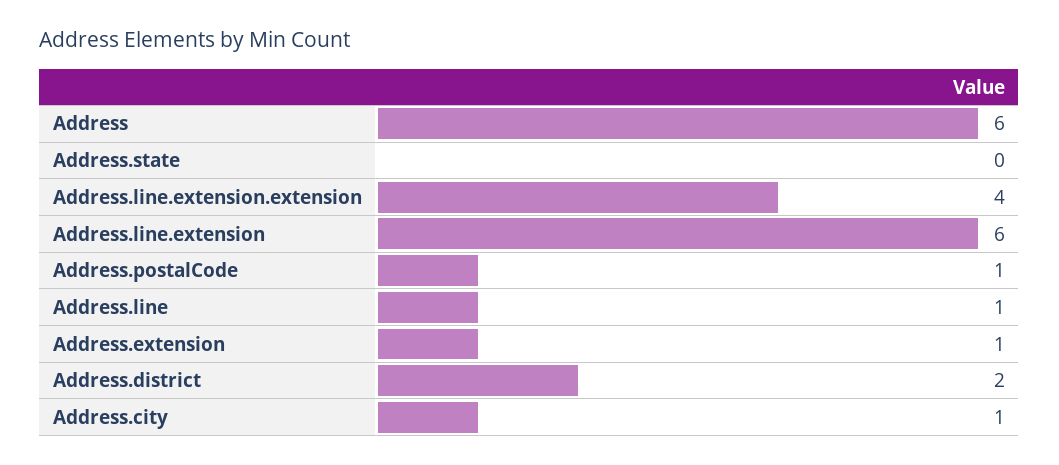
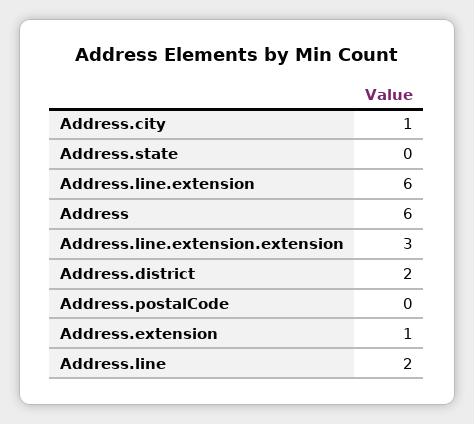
  {
    "Address": 6,
    "Address.state": 0,
-   "Address.line.extension.extension": 4,
+   "Address.line.extension.extension": 3,
    "Address.line.extension": 6,
-   "Address.postalCode": 1,
+   "Address.postalCode": 0,
-   "Address.line": 1,
+   "Address.line": 2,
    "Address.extension": 1,
    "Address.district": 2,
    "Address.city": 1
  }

